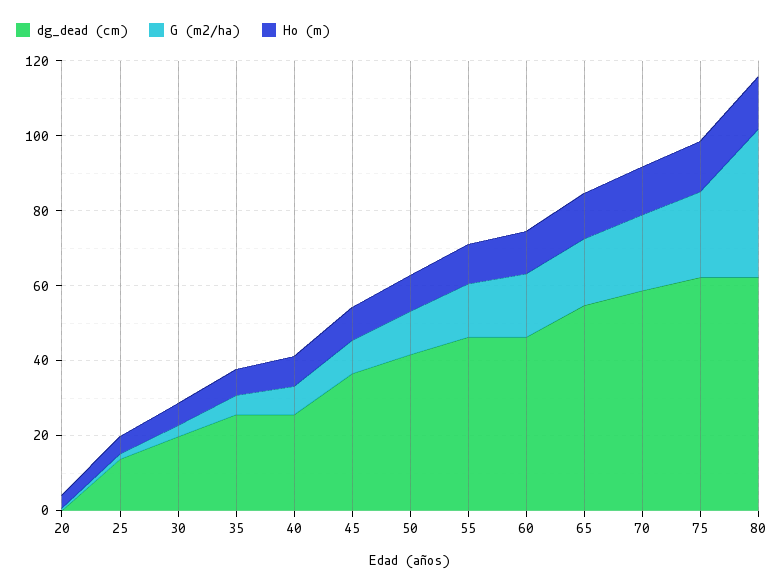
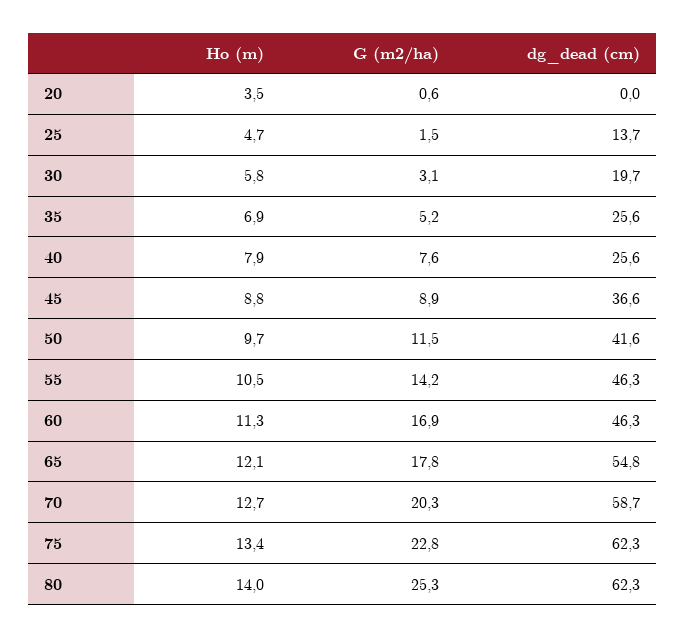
  {
    "dg_dead (cm)": {
      "20": 0,
      "25": 13.7,
      "30": 19.7,
      "35": 25.6,
      "40": 25.6,
      "45": 36.6,
      "50": 41.6,
      "55": 46.3,
      "60": 46.3,
      "65": 54.8,
      "70": 58.7,
      "75": 62.3,
      "80": 62.3
    },
    "G (m2/ha)": {
      "20": 0.6,
      "25": 1.5,
      "30": 3.1,
      "35": 5.2,
      "40": 7.6,
      "45": 8.9,
      "50": 11.5,
      "55": 14.2,
      "60": 16.9,
      "65": 17.8,
      "70": 20.3,
      "75": 22.8,
-     "80": 40
+     "80": 25.3
    },
    "Ho (m)": {
      "20": 3.5,
      "25": 4.7,
      "30": 5.8,
      "35": 6.9,
      "40": 7.9,
      "45": 8.8,
      "50": 9.7,
      "55": 10.5,
      "60": 11.3,
      "65": 12.1,
      "70": 12.7,
      "75": 13.4,
      "80": 14
    }
  }

